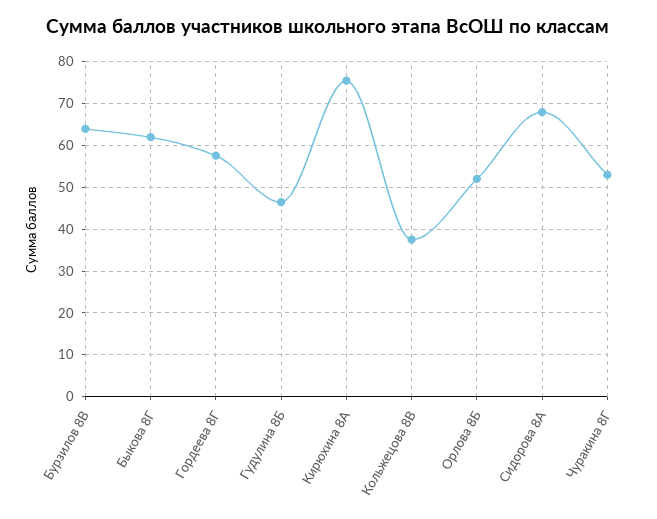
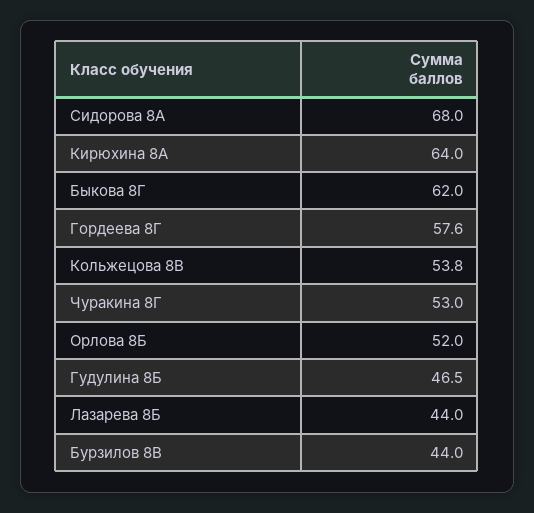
  {
-   "Бурзилов 8В": 64,
+   "Бурзилов 8В": 44,
    "Быкова 8Г": 62,
    "Гордеева 8Г": 57.6,
    "Гудулина 8Б": 46.5,
-   "Кирюхина 8А": 76,
+   "Кирюхина 8А": 64,
-   "Кольжецова 8В": 38,
+   "Кольжецова 8В": 53.8,
    "Орлова 8Б": 52,
    "Сидорова 8А": 68,
-   "Чуракина 8Г": 53
+   "Чуракина 8Г": 53,
+   "Лазарева 8Б": 44
  }

